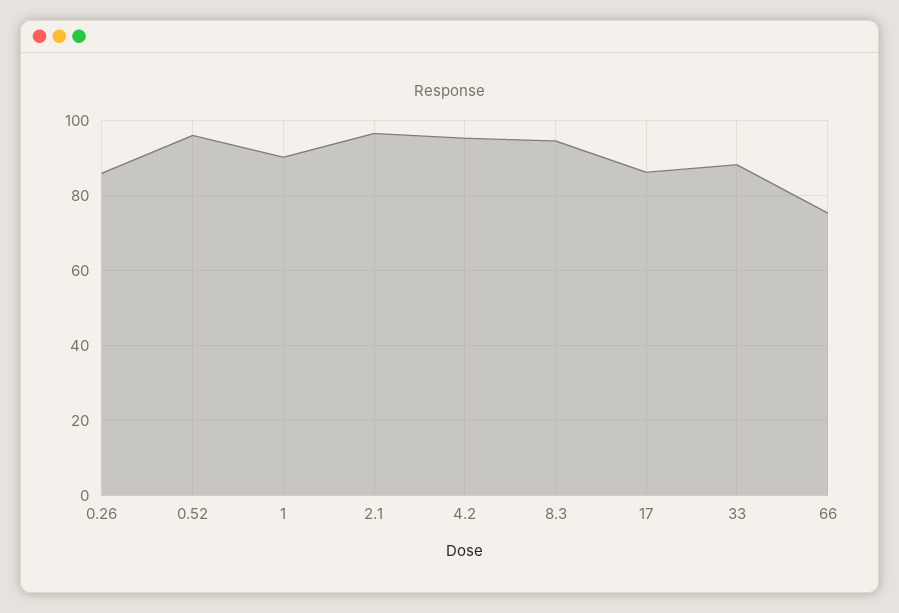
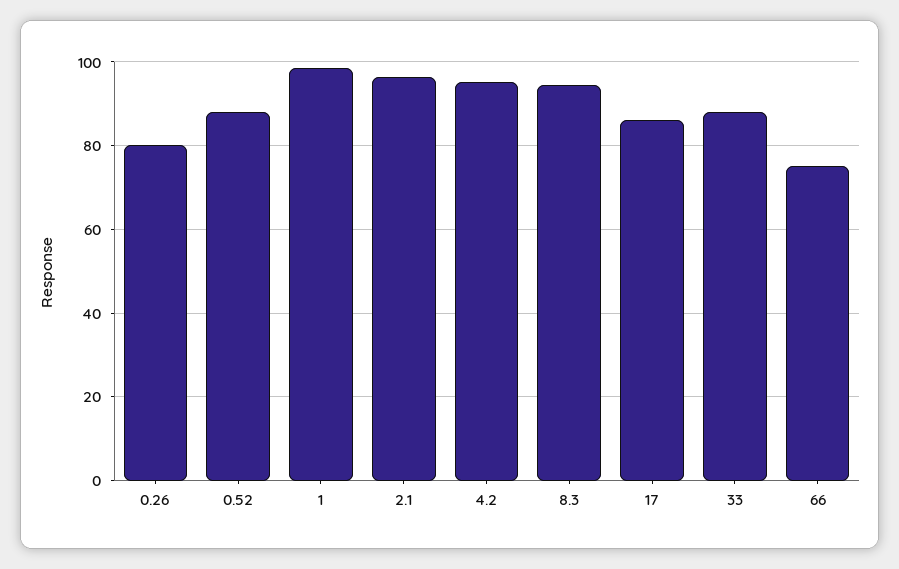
  {
-   "0.26": 86,
+   "0.26": 80,
-   "0.52": 96,
+   "0.52": 88,
-   "1": 90,
+   "1": 98,
    "2.1": 96,
    "4.2": 96,
    "8.3": 94,
    "17": 86,
    "33": 88,
    "66": 76
  }

